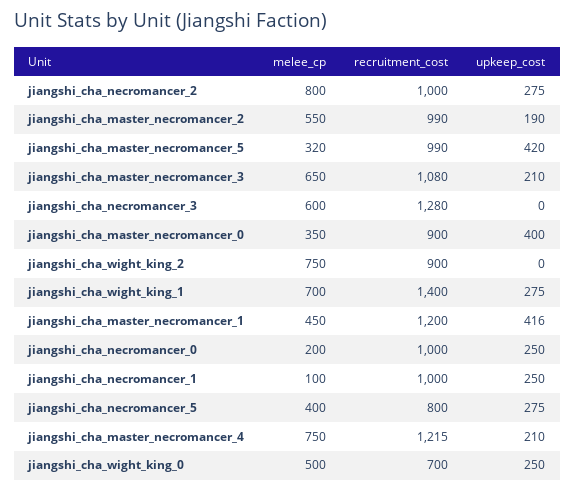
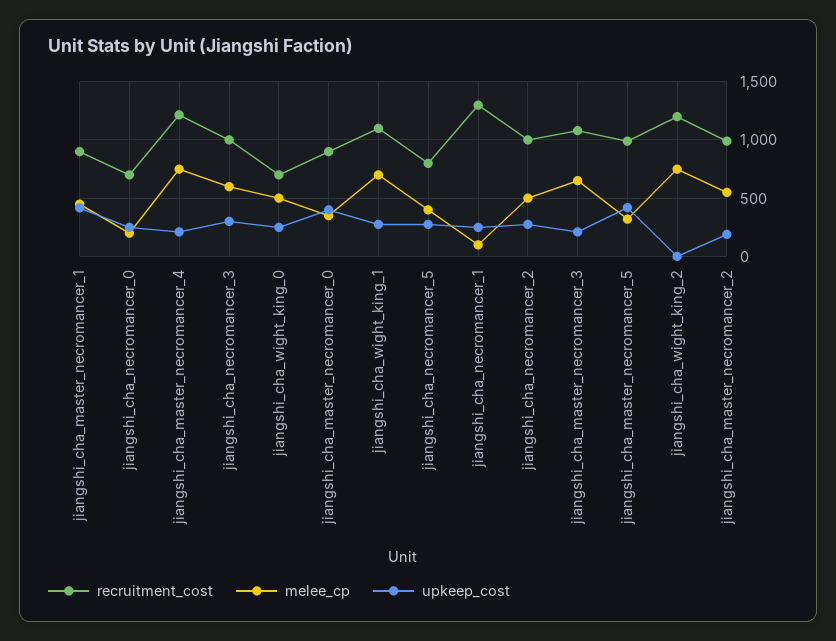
  {
    "melee_cp": {
-     "jiangshi_cha_necromancer_2": 800,
+     "jiangshi_cha_necromancer_2": 500,
      "jiangshi_cha_master_necromancer_2": 550,
      "jiangshi_cha_master_necromancer_5": 320,
      "jiangshi_cha_master_necromancer_3": 650,
      "jiangshi_cha_necromancer_3": 600,
      "jiangshi_cha_master_necromancer_0": 350,
      "jiangshi_cha_wight_king_2": 750,
      "jiangshi_cha_wight_king_1": 700,
      "jiangshi_cha_master_necromancer_1": 450,
      "jiangshi_cha_necromancer_0": 200,
      "jiangshi_cha_necromancer_1": 100,
      "jiangshi_cha_necromancer_5": 400,
      "jiangshi_cha_master_necromancer_4": 750,
      "jiangshi_cha_wight_king_0": 500
    },
    "recruitment_cost": {
      "jiangshi_cha_necromancer_2": 1000,
      "jiangshi_cha_master_necromancer_2": 990,
      "jiangshi_cha_master_necromancer_5": 990,
      "jiangshi_cha_master_necromancer_3": 1080,
-     "jiangshi_cha_necromancer_3": 1280,
+     "jiangshi_cha_necromancer_3": 1000,
      "jiangshi_cha_master_necromancer_0": 900,
-     "jiangshi_cha_wight_king_2": 900,
+     "jiangshi_cha_wight_king_2": 1200,
-     "jiangshi_cha_wight_king_1": 1400,
+     "jiangshi_cha_wight_king_1": 1100,
-     "jiangshi_cha_master_necromancer_1": 1200,
+     "jiangshi_cha_master_necromancer_1": 900,
-     "jiangshi_cha_necromancer_0": 1000,
+     "jiangshi_cha_necromancer_0": 700,
-     "jiangshi_cha_necromancer_1": 1000,
+     "jiangshi_cha_necromancer_1": 1300,
      "jiangshi_cha_necromancer_5": 800,
      "jiangshi_cha_master_necromancer_4": 1215,
      "jiangshi_cha_wight_king_0": 700
    },
    "upkeep_cost": {
      "jiangshi_cha_necromancer_2": 275,
      "jiangshi_cha_master_necromancer_2": 190,
      "jiangshi_cha_master_necromancer_5": 420,
      "jiangshi_cha_master_necromancer_3": 210,
-     "jiangshi_cha_necromancer_3": 0,
+     "jiangshi_cha_necromancer_3": 300,
      "jiangshi_cha_master_necromancer_0": 400,
      "jiangshi_cha_wight_king_2": 0,
      "jiangshi_cha_wight_king_1": 275,
      "jiangshi_cha_master_necromancer_1": 416,
      "jiangshi_cha_necromancer_0": 250,
      "jiangshi_cha_necromancer_1": 250,
      "jiangshi_cha_necromancer_5": 275,
      "jiangshi_cha_master_necromancer_4": 210,
      "jiangshi_cha_wight_king_0": 250
    }
  }

